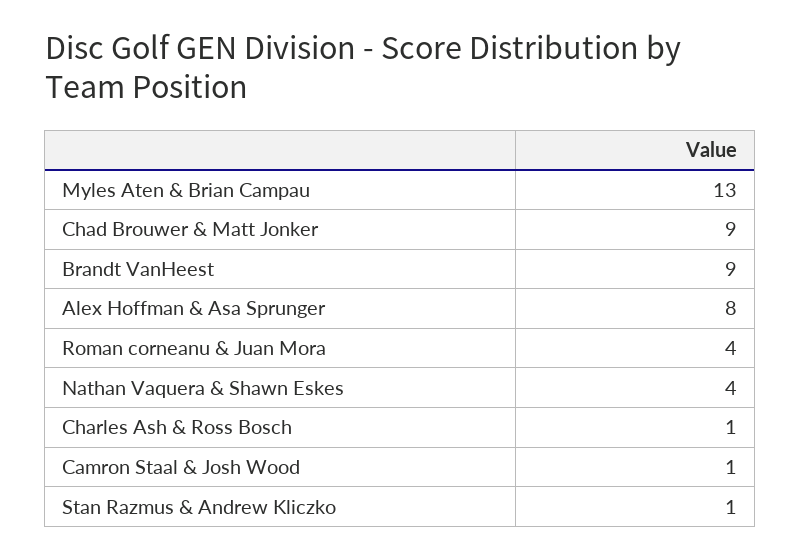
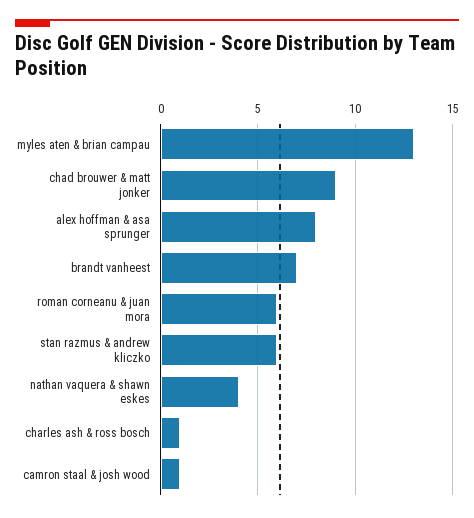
  {
    "Myles Aten & Brian Campau": 13,
    "Chad Brouwer & Matt Jonker": 9,
-   "Brandt VanHeest": 9,
+   "Brandt VanHeest": 7,
    "Alex Hoffman & Asa Sprunger": 8,
-   "Roman corneanu & Juan Mora": 4,
+   "Roman corneanu & Juan Mora": 6,
    "Nathan Vaquera & Shawn Eskes": 4,
    "Charles Ash & Ross Bosch": 1,
    "Camron Staal & Josh Wood": 1,
-   "Stan Razmus & Andrew Kliczko": 1
+   "Stan Razmus & Andrew Kliczko": 6
  }

